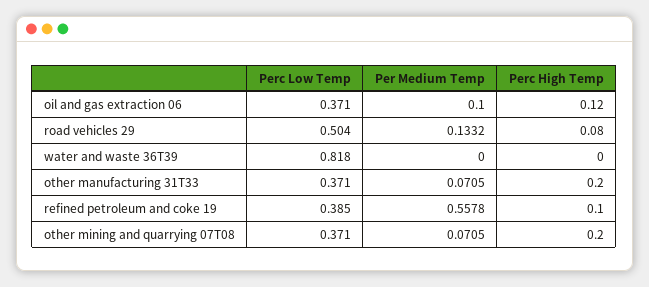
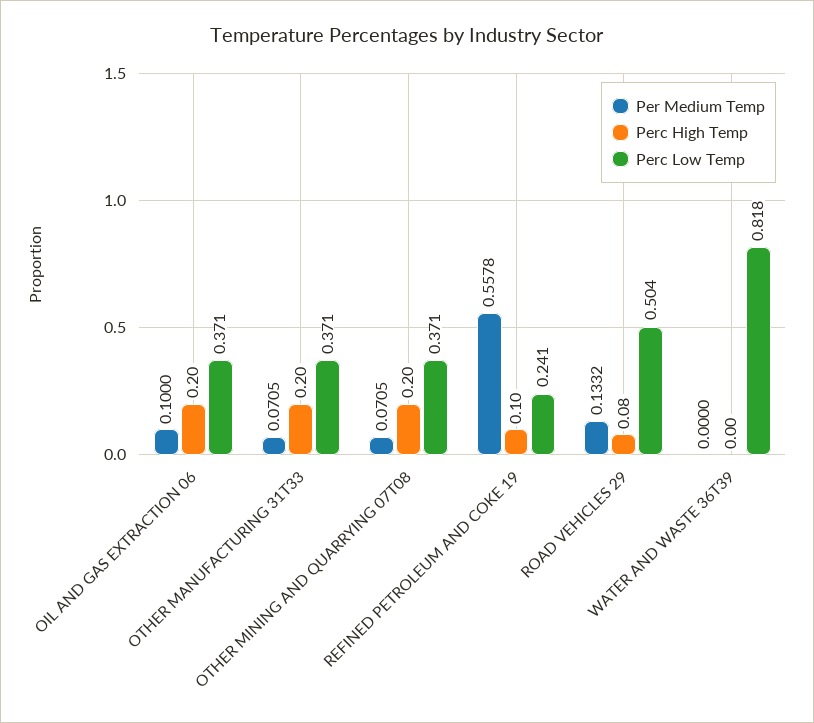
  {
    "Perc Low Temp": {
      "oil and gas extraction 06": 0.371,
      "road vehicles 29": 0.504,
      "water and waste 36T39": 0.818,
      "other manufacturing 31T33": 0.371,
-     "refined petroleum and coke 19": 0.385,
+     "refined petroleum and coke 19": 0.241,
      "other mining and quarrying 07T08": 0.371
    },
    "Per Medium Temp": {
      "oil and gas extraction 06": 0.1,
      "road vehicles 29": 0.1332,
      "water and waste 36T39": 0,
      "other manufacturing 31T33": 0.0705,
      "refined petroleum and coke 19": 0.5578,
      "other mining and quarrying 07T08": 0.0705
    },
    "Perc High Temp": {
-     "oil and gas extraction 06": 0.12,
+     "oil and gas extraction 06": 0.2,
      "road vehicles 29": 0.08,
      "water and waste 36T39": 0,
      "other manufacturing 31T33": 0.2,
      "refined petroleum and coke 19": 0.1,
      "other mining and quarrying 07T08": 0.2
    }
  }

